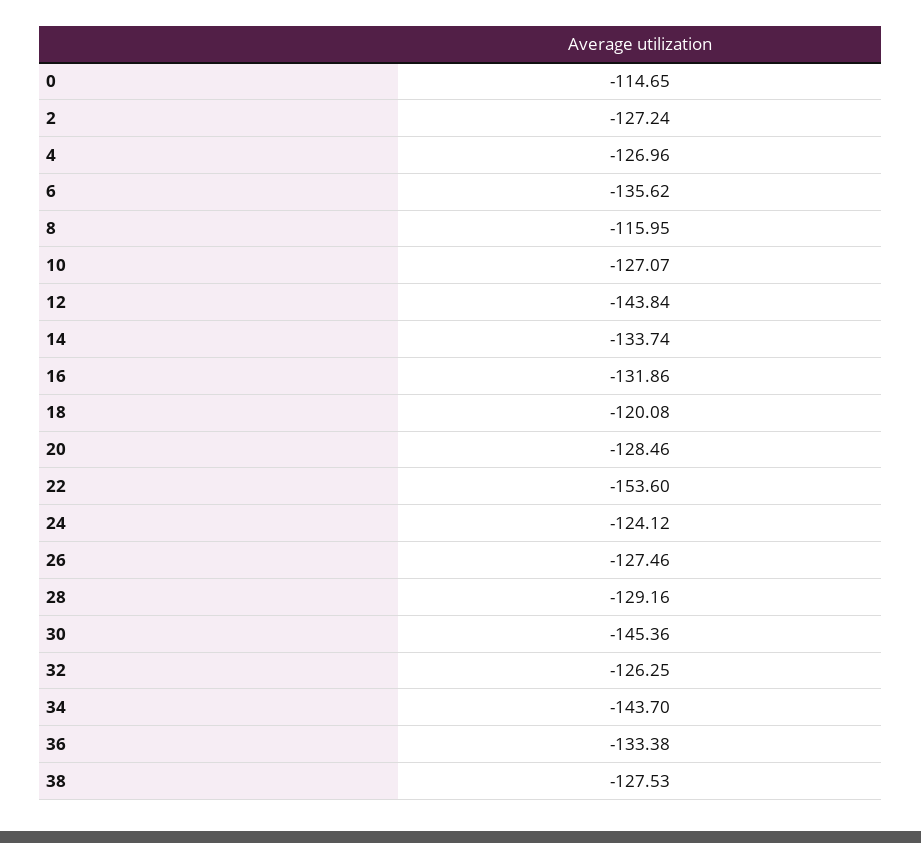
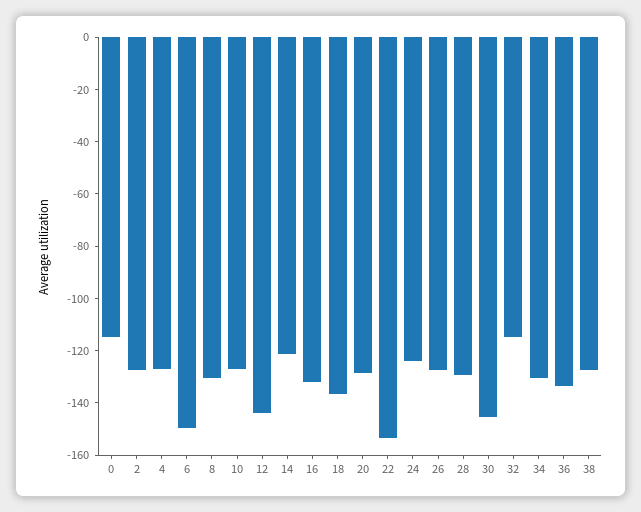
  {
    "0": -114.65,
    "2": -127.24,
    "4": -126.96,
-   "6": -135.62,
+   "6": -150,
-   "8": -115.95,
+   "8": -130,
    "10": -127.07,
    "12": -143.84,
-   "14": -133.74,
+   "14": -120,
    "16": -131.86,
-   "18": -120.08,
+   "18": -135,
    "20": -128.46,
    "22": -153.6,
    "24": -124.12,
    "26": -127.46,
    "28": -129.16,
    "30": -145.36,
-   "32": -126.25,
+   "32": -115,
-   "34": -143.7,
+   "34": -130,
    "36": -133.38,
    "38": -127.53
  }

